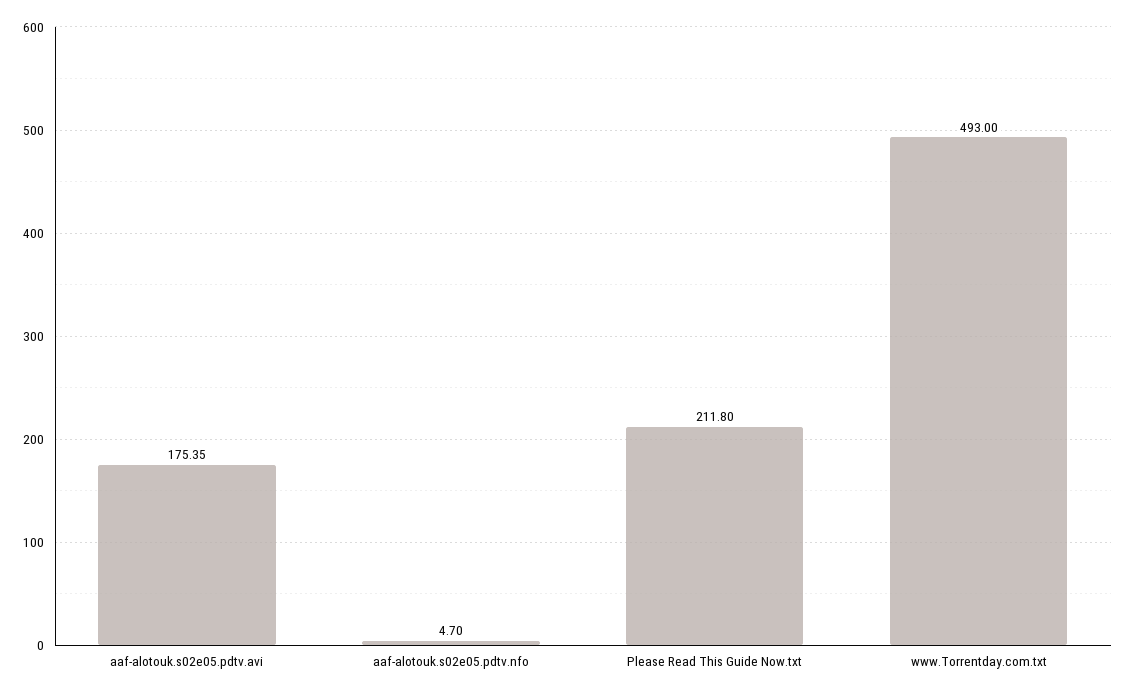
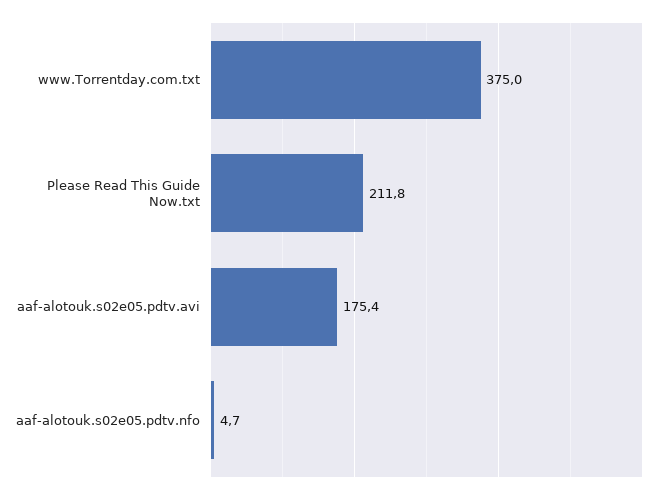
  {
    "aaf-alotouk.s02e05.pdtv.avi": 175.35,
    "aaf-alotouk.s02e05.pdtv.nfo": 4.7,
    "Please Read This Guide Now.txt": 211.8,
-   "www.Torrentday.com.txt": 493
+   "www.Torrentday.com.txt": 375
  }

